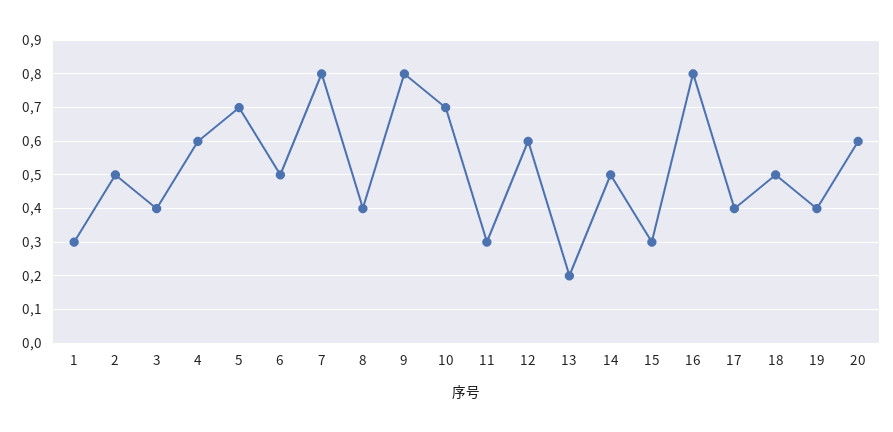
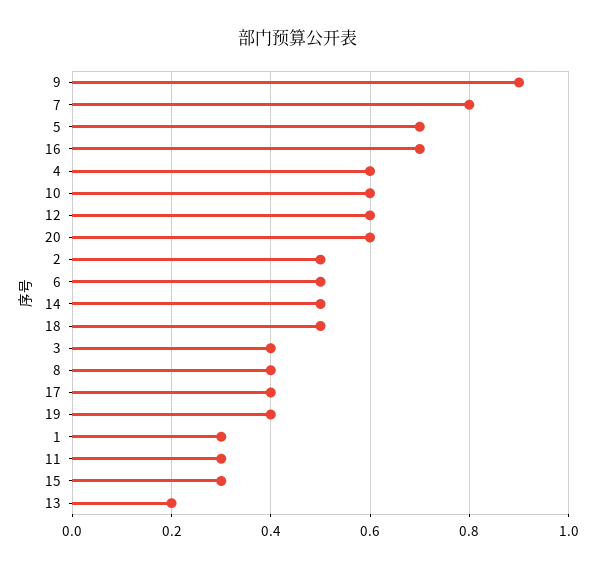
  {
    "1": 0.3,
    "2": 0.5,
    "3": 0.4,
    "4": 0.6,
    "5": 0.7,
    "6": 0.5,
    "7": 0.8,
    "8": 0.4,
-   "9": 0.8,
+   "9": 0.9,
-   "10": 0.7,
+   "10": 0.6,
    "11": 0.3,
    "12": 0.6,
    "13": 0.2,
    "14": 0.5,
    "15": 0.3,
-   "16": 0.8,
+   "16": 0.7,
    "17": 0.4,
    "18": 0.5,
    "19": 0.4,
    "20": 0.6
  }

